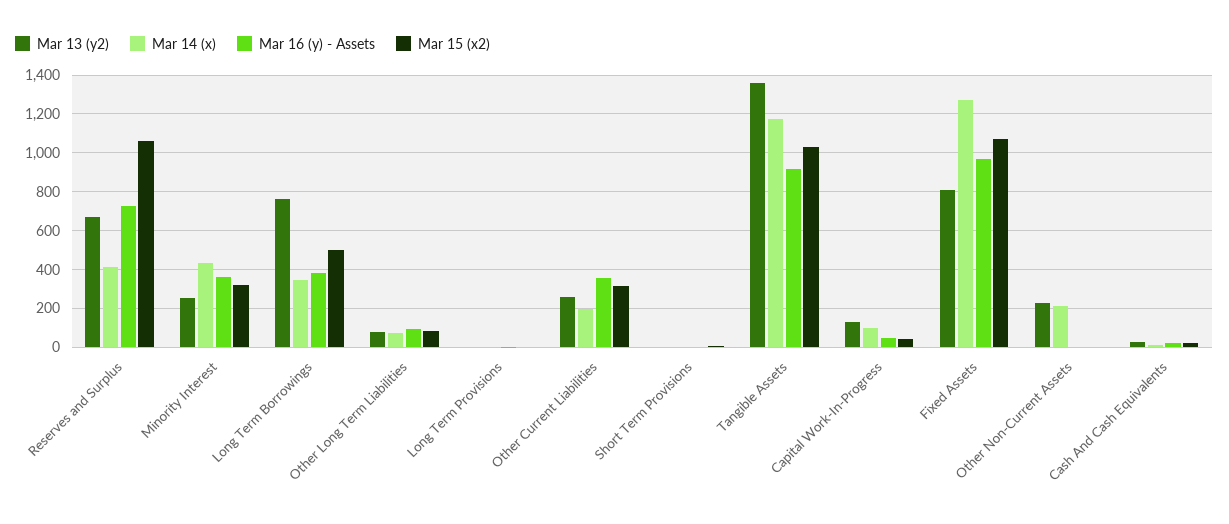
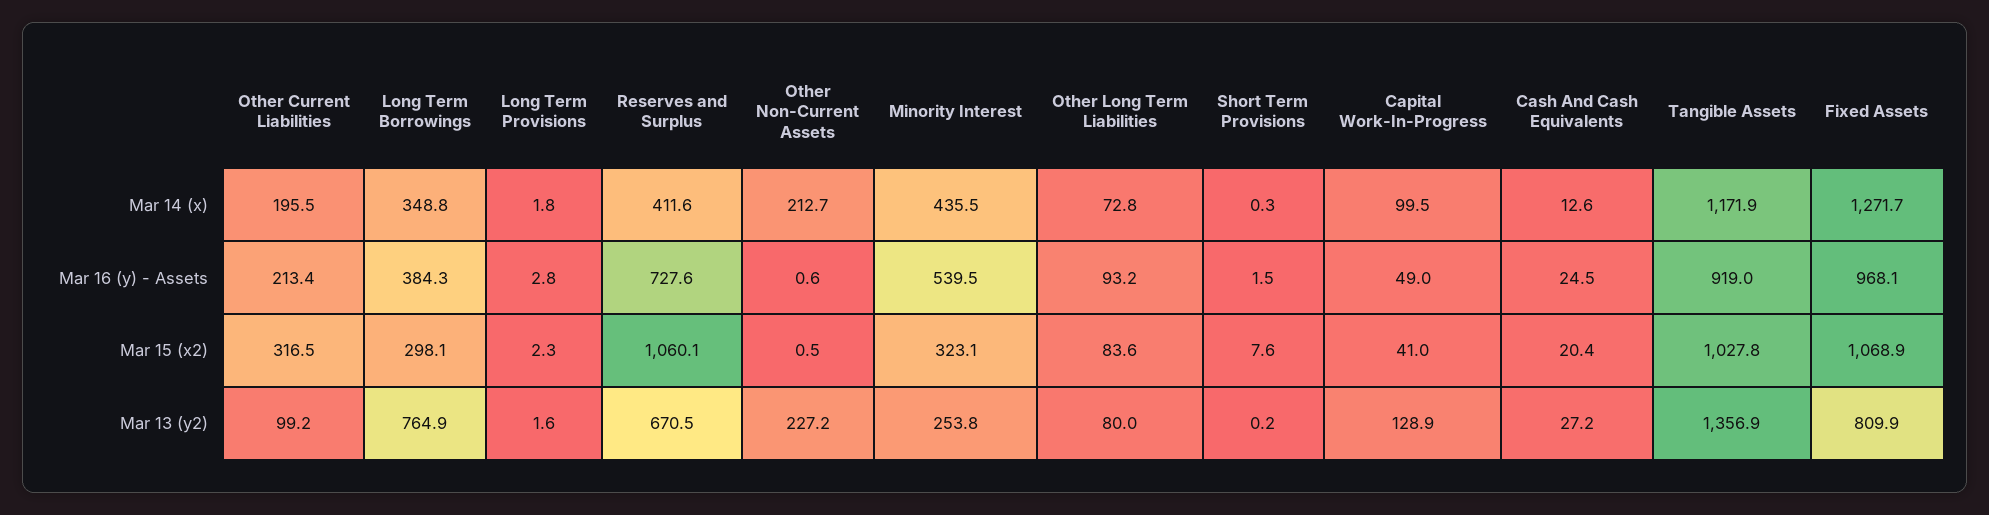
  {
    "Mar 13 (y2)": {
      "Reserves and Surplus": 670.5,
      "Minority Interest": 253.8,
      "Long Term Borrowings": 764.9,
      "Other Long Term Liabilities": 80,
      "Long Term Provisions": 1.6,
-     "Other Current Liabilities": 250,
+     "Other Current Liabilities": 99.2,
      "Short Term Provisions": 0.2,
      "Tangible Assets": 1356.9,
      "Capital Work-In-Progress": 128.9,
      "Fixed Assets": 809.9,
      "Other Non-Current Assets": 227.2,
      "Cash And Cash Equivalents": 27.2
    },
    "Mar 14 (x)": {
      "Reserves and Surplus": 411.6,
      "Minority Interest": 435.5,
      "Long Term Borrowings": 348.8,
      "Other Long Term Liabilities": 72.8,
      "Long Term Provisions": 1.8,
      "Other Current Liabilities": 195.5,
      "Short Term Provisions": 0.3,
      "Tangible Assets": 1171.9,
      "Capital Work-In-Progress": 99.5,
      "Fixed Assets": 1271.7,
      "Other Non-Current Assets": 212.7,
      "Cash And Cash Equivalents": 12.6
    },
    "Mar 16 (y) - Assets": {
      "Reserves and Surplus": 727.6,
-     "Minority Interest": 350,
+     "Minority Interest": 539.5,
      "Long Term Borrowings": 384.3,
      "Other Long Term Liabilities": 93.2,
      "Long Term Provisions": 2.8,
-     "Other Current Liabilities": 350,
+     "Other Current Liabilities": 213.4,
      "Short Term Provisions": 1.5,
      "Tangible Assets": 919,
      "Capital Work-In-Progress": 49,
      "Fixed Assets": 968.1,
      "Other Non-Current Assets": 0.6,
      "Cash And Cash Equivalents": 24.5
    },
    "Mar 15 (x2)": {
      "Reserves and Surplus": 1060.1,
      "Minority Interest": 323.1,
-     "Long Term Borrowings": 500,
+     "Long Term Borrowings": 298.1,
      "Other Long Term Liabilities": 83.6,
      "Long Term Provisions": 2.3,
      "Other Current Liabilities": 316.5,
      "Short Term Provisions": 7.6,
      "Tangible Assets": 1027.8,
      "Capital Work-In-Progress": 41,
      "Fixed Assets": 1068.9,
      "Other Non-Current Assets": 0.5,
      "Cash And Cash Equivalents": 20.4
    }
  }

